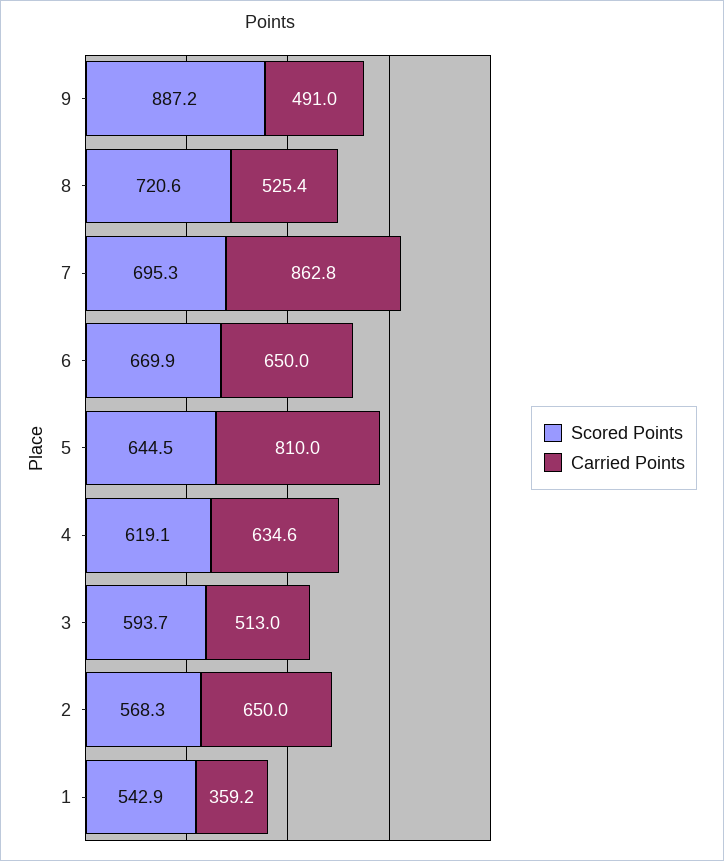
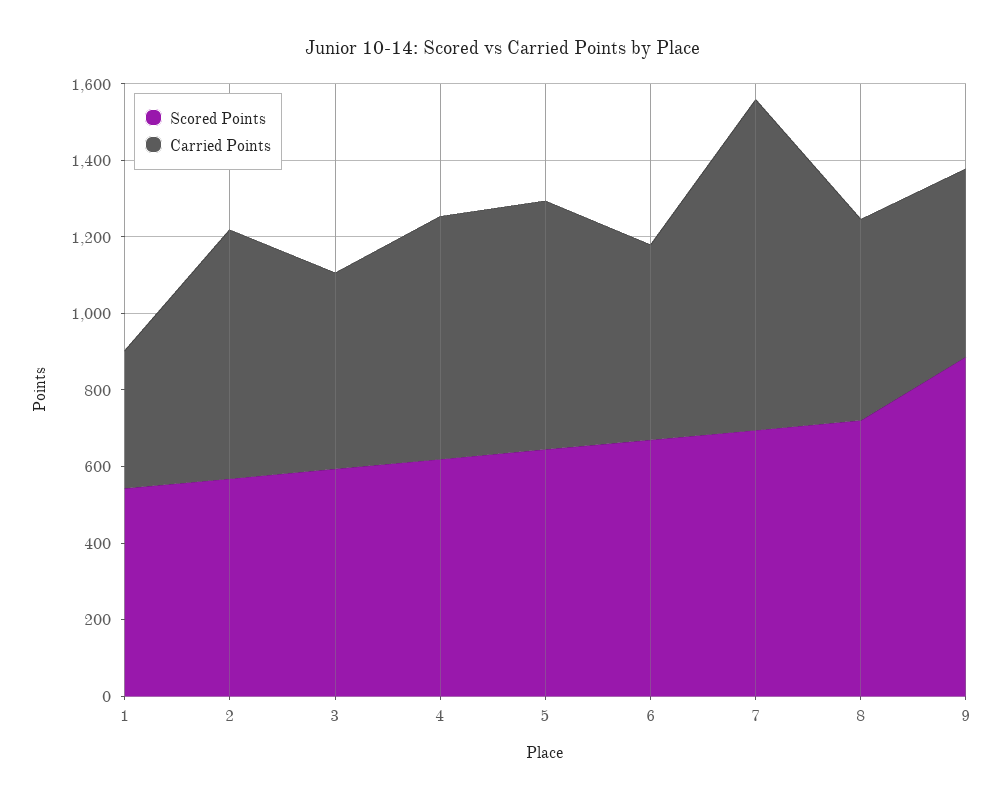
  {
    "Scored Points": {
      "9": 887.2,
      "8": 720.6,
      "7": 695.3,
      "6": 669.9,
      "5": 644.5,
      "4": 619.1,
      "3": 593.7,
      "2": 568.3,
      "1": 542.9
    },
    "Carried Points": {
      "9": 491,
      "8": 525.4,
      "7": 862.8,
-     "6": 650,
+     "6": 500,
-     "5": 810,
+     "5": 650,
      "4": 634.6,
      "3": 513,
      "2": 650,
      "1": 359.2
    }
  }

